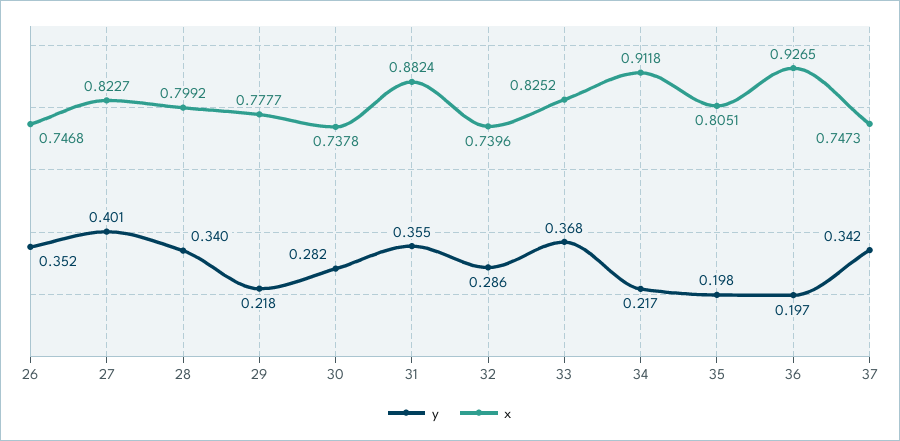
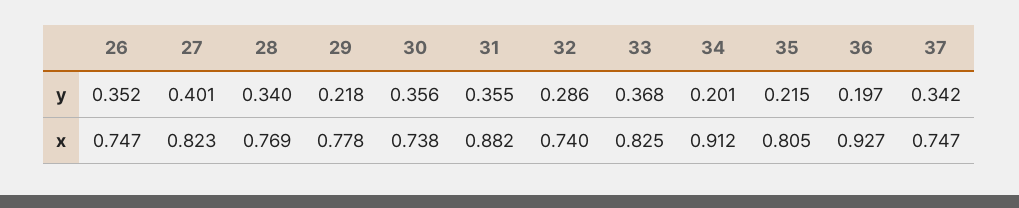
  {
    "y": {
      "26": 0.352,
      "27": 0.401,
      "28": 0.34,
      "29": 0.218,
-     "30": 0.282,
+     "30": 0.356,
      "31": 0.355,
      "32": 0.286,
      "33": 0.368,
-     "34": 0.217,
+     "34": 0.201,
-     "35": 0.198,
+     "35": 0.215,
      "36": 0.197,
      "37": 0.342
    },
    "x": {
      "26": 0.7468,
      "27": 0.8227,
-     "28": 0.7992,
+     "28": 0.769,
      "29": 0.7777,
      "30": 0.7378,
      "31": 0.8824,
      "32": 0.7396,
      "33": 0.8252,
      "34": 0.9118,
      "35": 0.8051,
      "36": 0.9265,
      "37": 0.7473
    }
  }

